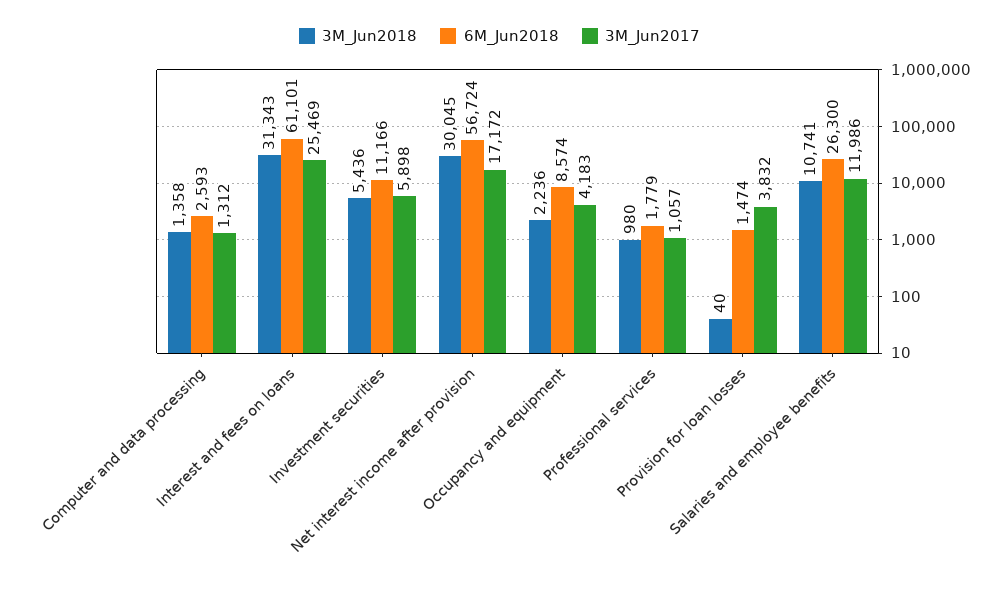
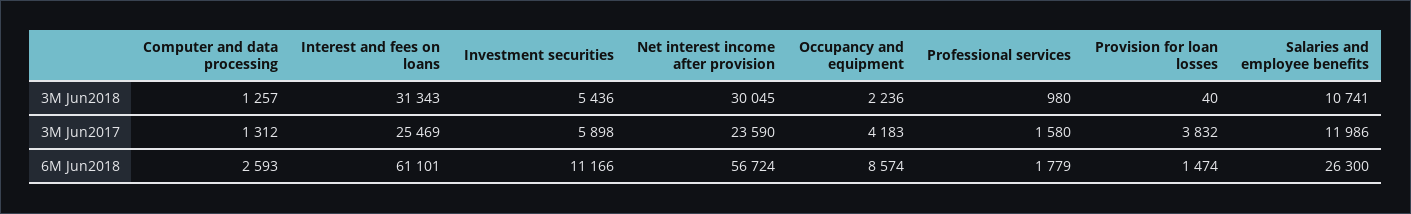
  {
    "3M_Jun2018": {
-     "Computer and data processing": 1358,
+     "Computer and data processing": 1257,
      "Interest and fees on loans": 31343,
      "Investment securities": 5436,
      "Net interest income after provision": 30045,
      "Occupancy and equipment": 2236,
      "Professional services": 980,
      "Provision for loan losses": 40,
      "Salaries and employee benefits": 10741
    },
    "6M_Jun2018": {
      "Computer and data processing": 2593,
      "Interest and fees on loans": 61101,
      "Investment securities": 11166,
      "Net interest income after provision": 56724,
      "Occupancy and equipment": 8574,
      "Professional services": 1779,
      "Provision for loan losses": 1474,
      "Salaries and employee benefits": 26300
    },
    "3M_Jun2017": {
      "Computer and data processing": 1312,
      "Interest and fees on loans": 25469,
      "Investment securities": 5898,
-     "Net interest income after provision": 17172,
+     "Net interest income after provision": 23590,
      "Occupancy and equipment": 4183,
-     "Professional services": 1057,
+     "Professional services": 1580,
      "Provision for loan losses": 3832,
      "Salaries and employee benefits": 11986
    }
  }

